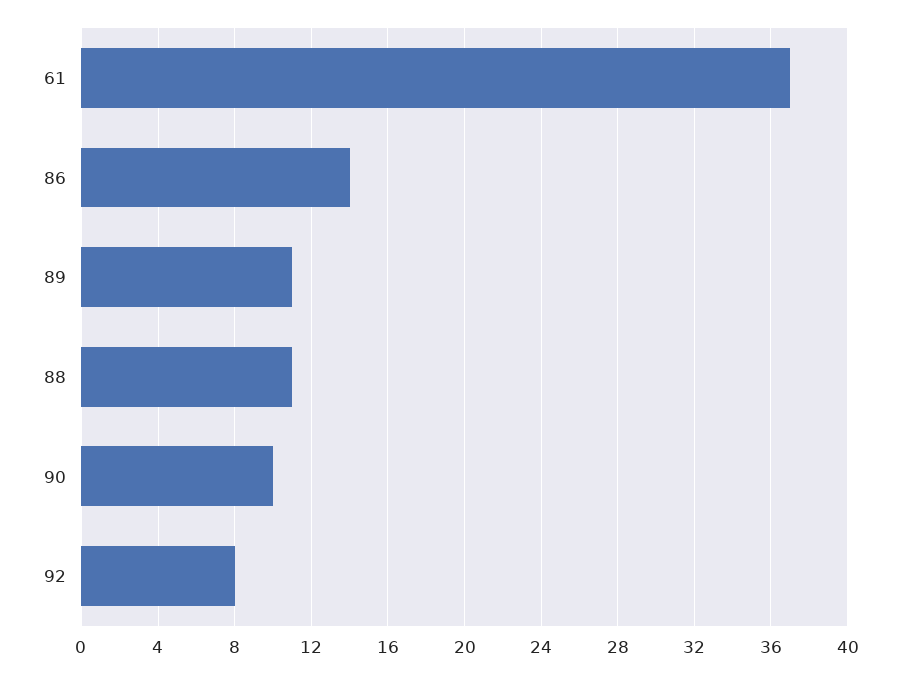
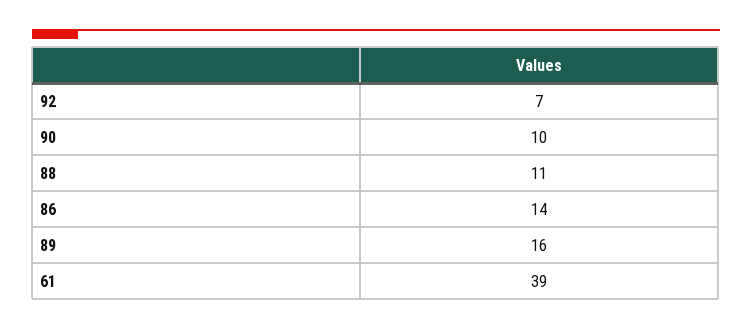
  {
-   "61": 37,
+   "61": 39,
    "86": 14,
-   "89": 11,
+   "89": 16,
    "88": 11,
    "90": 10,
-   "92": 8
+   "92": 7
  }

